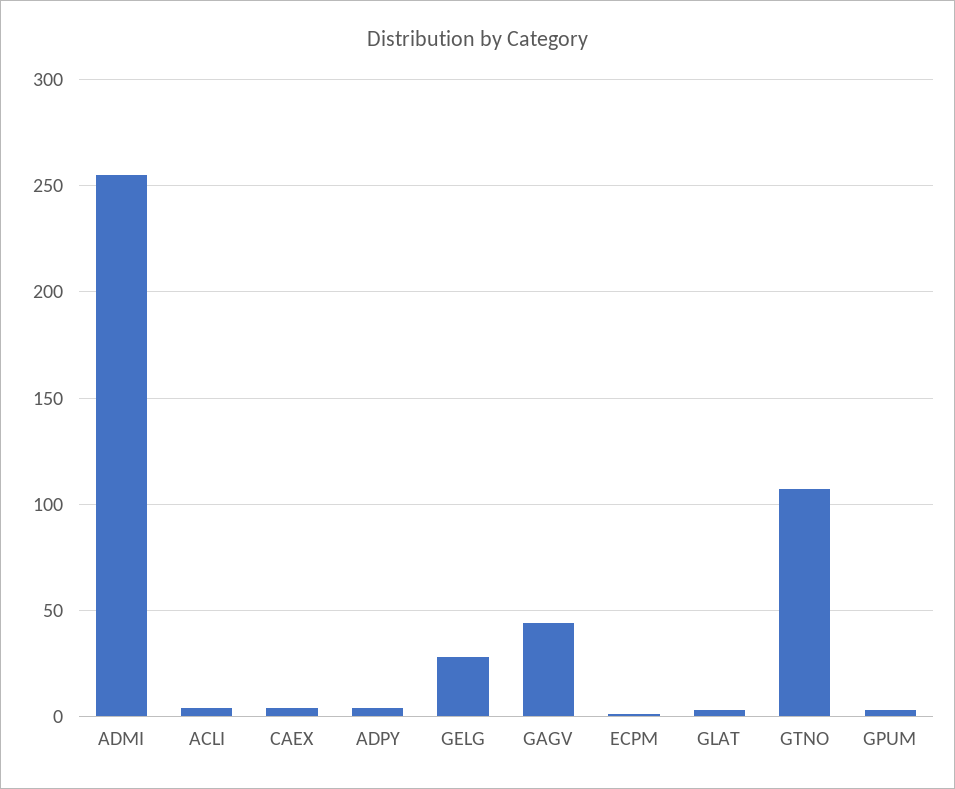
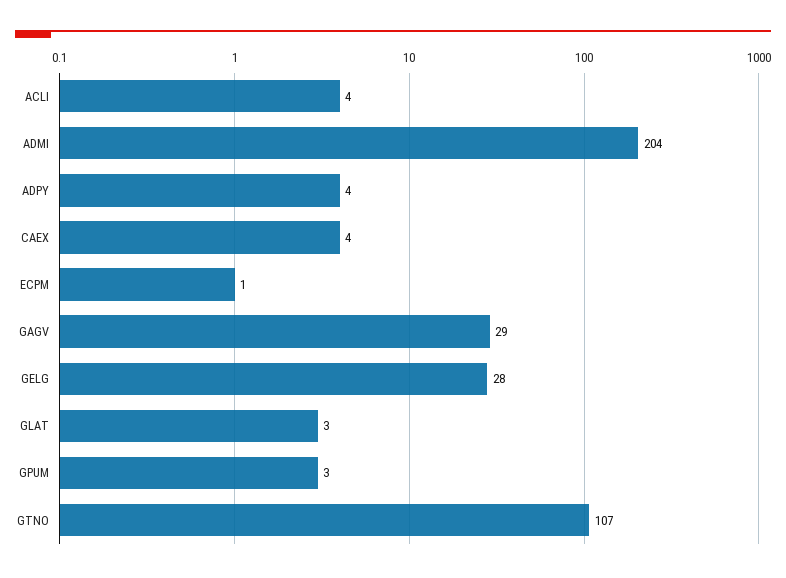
  {
-   "ADMI": 255,
+   "ADMI": 204,
    "ACLI": 4,
    "CAEX": 4,
    "ADPY": 4,
    "GELG": 28,
-   "GAGV": 45,
+   "GAGV": 29,
    "ECPM": 1,
    "GLAT": 3,
    "GTNO": 107,
    "GPUM": 3
  }

